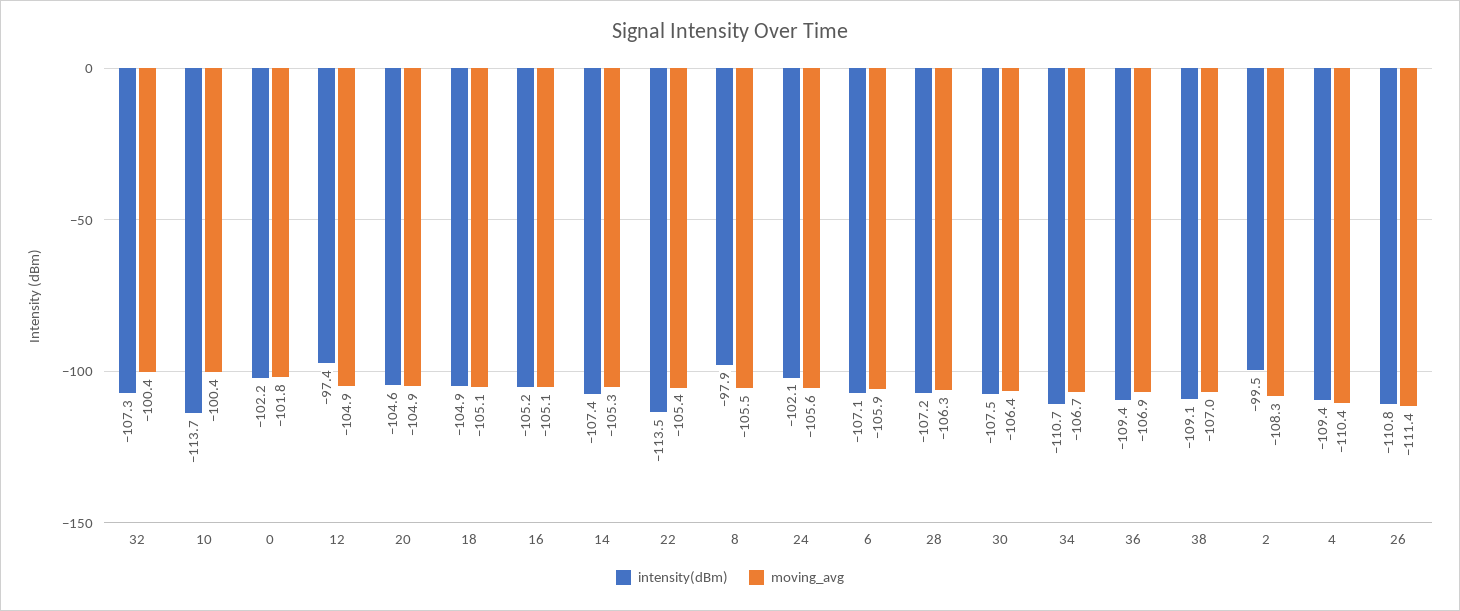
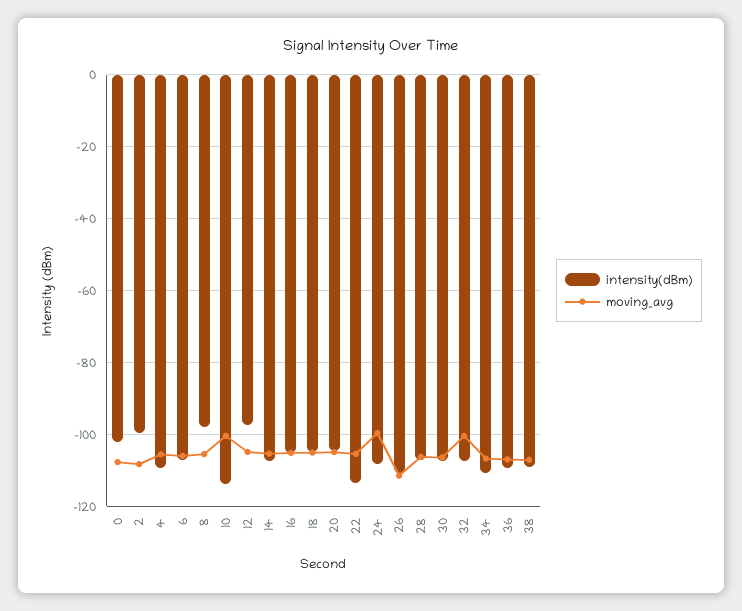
  {
    "intensity(dBm)": {
      "32": -107.3,
      "10": -113.7,
      "0": -102.2,
      "12": -97.4,
      "20": -104.6,
      "18": -104.9,
      "16": -105.2,
      "14": -107.4,
      "22": -113.5,
      "8": -97.9,
-     "24": -102.1,
+     "24": -108,
      "6": -107.1,
      "28": -107.2,
      "30": -107.5,
      "34": -110.7,
      "36": -109.4,
      "38": -109.1,
      "2": -99.5,
      "4": -109.4,
      "26": -110.8
    },
    "moving_avg": {
      "32": -100.4,
      "10": -100.4,
-     "0": -101.8,
+     "0": -108,
      "12": -104.9,
      "20": -104.9,
      "18": -105.1,
      "16": -105.1,
      "14": -105.3,
      "22": -105.4,
      "8": -105.5,
-     "24": -105.6,
+     "24": -100,
      "6": -105.9,
      "28": -106.3,
      "30": -106.4,
      "34": -106.7,
      "36": -106.9,
      "38": -107,
      "2": -108.3,
-     "4": -110.4,
+     "4": -106,
      "26": -111.4
    }
  }

